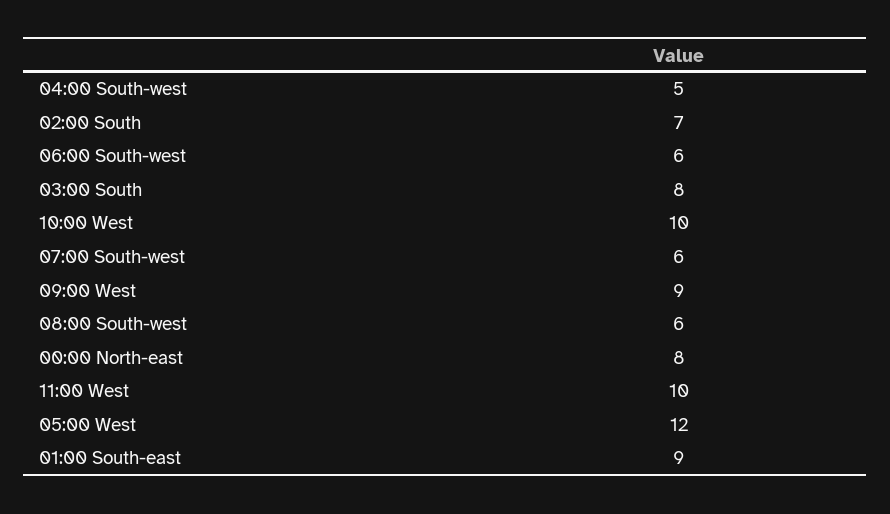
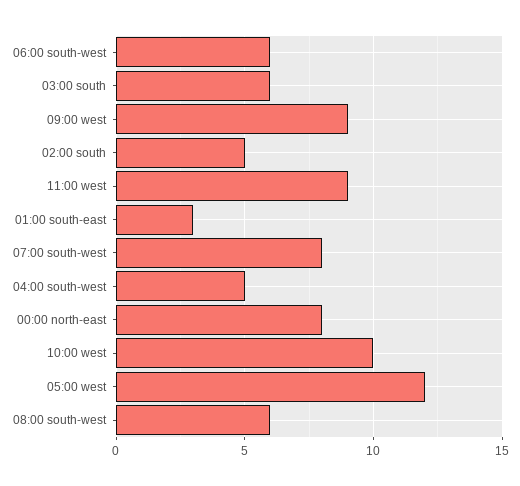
  {
    "04:00 South-west": 5,
-   "02:00 South": 7,
+   "02:00 South": 5,
    "06:00 South-west": 6,
-   "03:00 South": 8,
+   "03:00 South": 6,
    "10:00 West": 10,
-   "07:00 South-west": 6,
+   "07:00 South-west": 8,
    "09:00 West": 9,
    "08:00 South-west": 6,
    "00:00 North-east": 8,
-   "11:00 West": 10,
+   "11:00 West": 9,
    "05:00 West": 12,
-   "01:00 South-east": 9
+   "01:00 South-east": 3
  }

